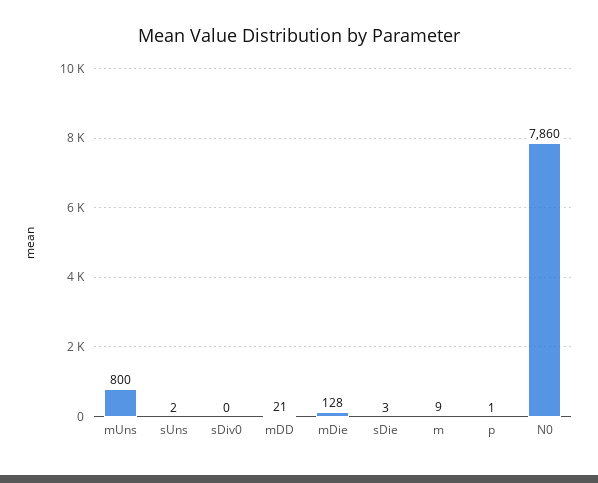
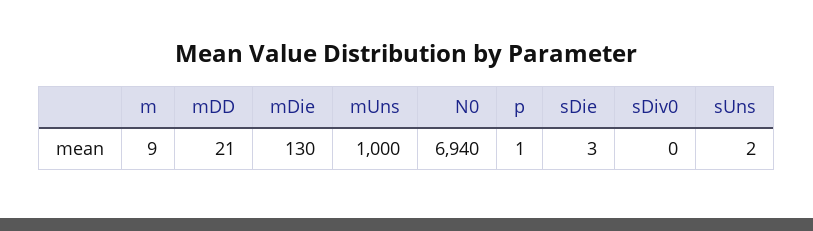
  {
-   "mUns": 800,
+   "mUns": 1000,
    "sUns": 2,
    "sDiv0": 0,
    "mDD": 21,
-   "mDie": 128,
+   "mDie": 130,
    "sDie": 3,
    "m": 9,
    "p": 1,
-   "N0": 7860
+   "N0": 6940
  }

